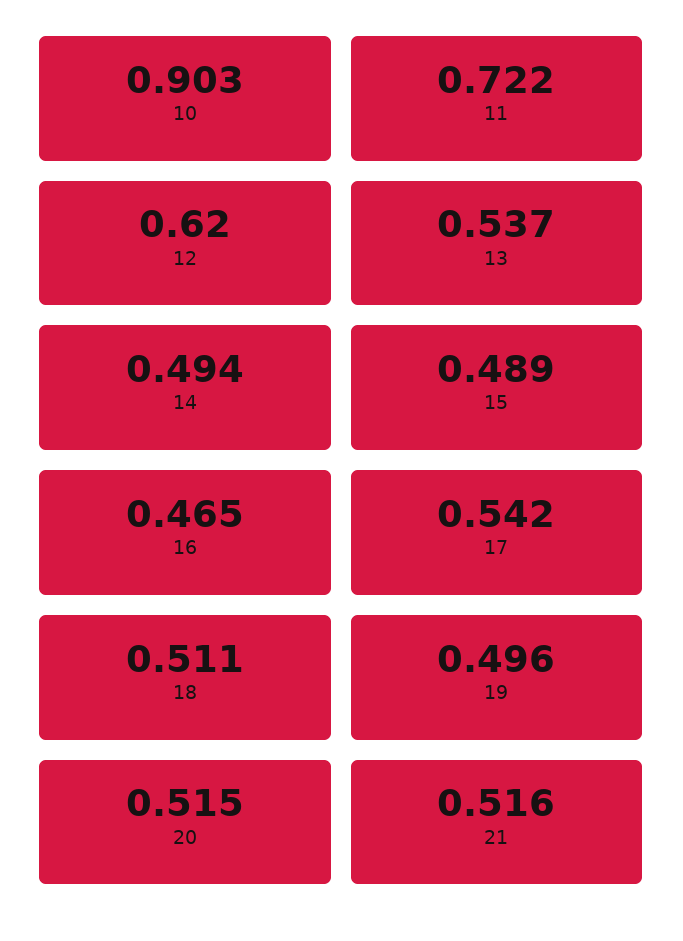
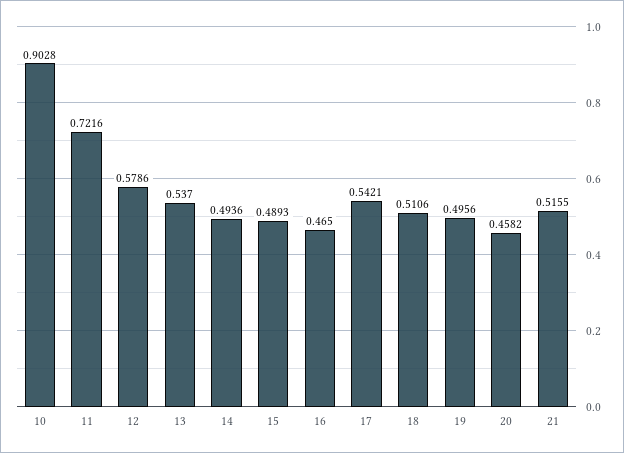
  {
    "10": 0.9028,
    "11": 0.7216,
-   "12": 0.62,
+   "12": 0.5786,
    "13": 0.537,
    "14": 0.4936,
    "15": 0.4893,
    "16": 0.465,
    "17": 0.5421,
    "18": 0.5106,
    "19": 0.4956,
-   "20": 0.515,
+   "20": 0.4582,
    "21": 0.5155
  }

